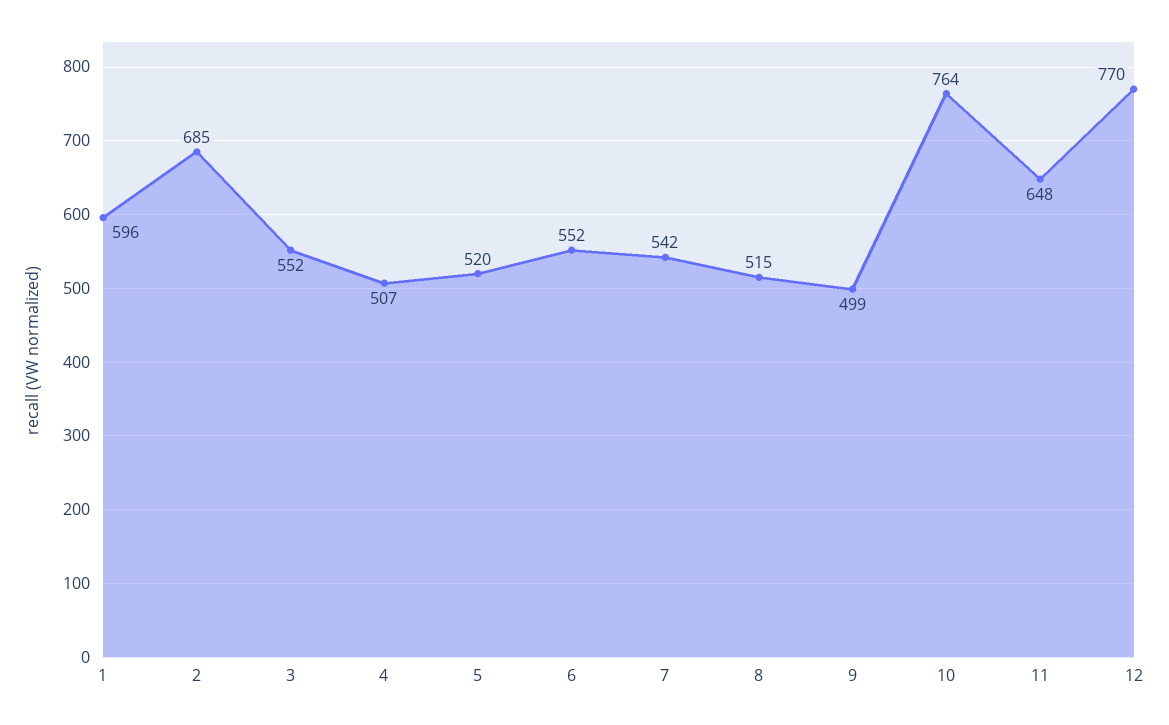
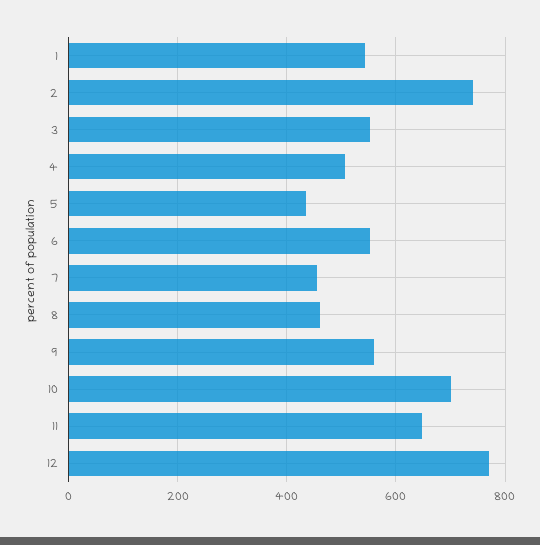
  {
-   "1": 596,
+   "1": 540,
-   "2": 685,
+   "2": 740,
    "3": 552,
    "4": 507,
-   "5": 520,
+   "5": 440,
    "6": 552,
-   "7": 542,
+   "7": 460,
-   "8": 515,
+   "8": 460,
-   "9": 499,
+   "9": 560,
-   "10": 764,
+   "10": 700,
    "11": 648,
    "12": 770
  }

